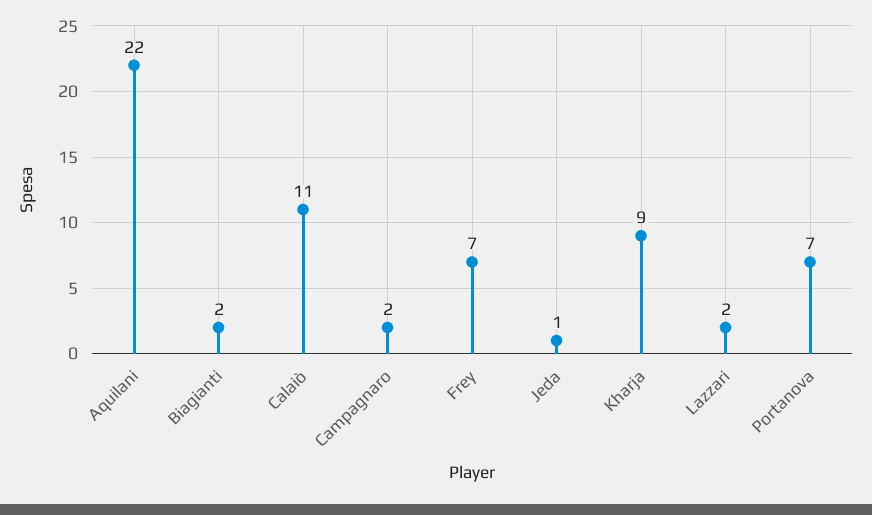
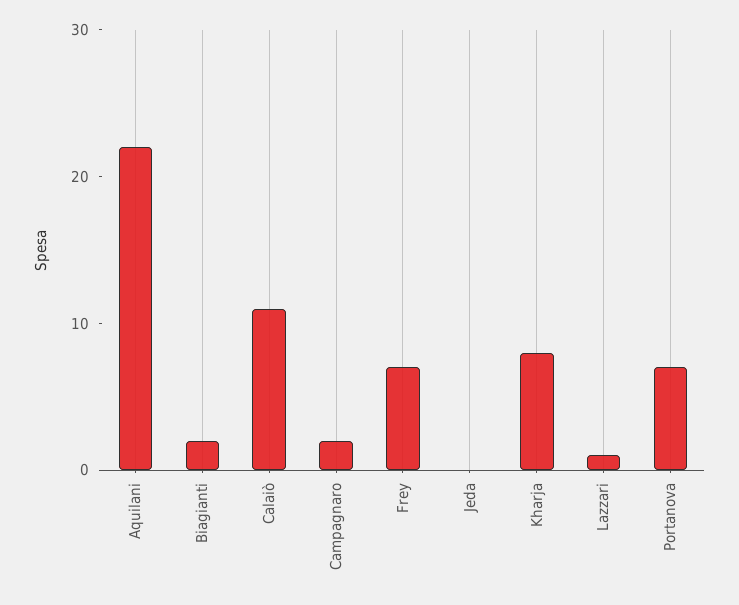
  {
    "Aquilani": 22,
    "Biagianti": 2,
    "Calaiò": 11,
    "Campagnaro": 2,
    "Frey": 7,
-   "Jeda": 1,
+   "Jeda": 0,
-   "Kharja": 9,
+   "Kharja": 8,
-   "Lazzari": 2,
+   "Lazzari": 1,
    "Portanova": 7
  }

